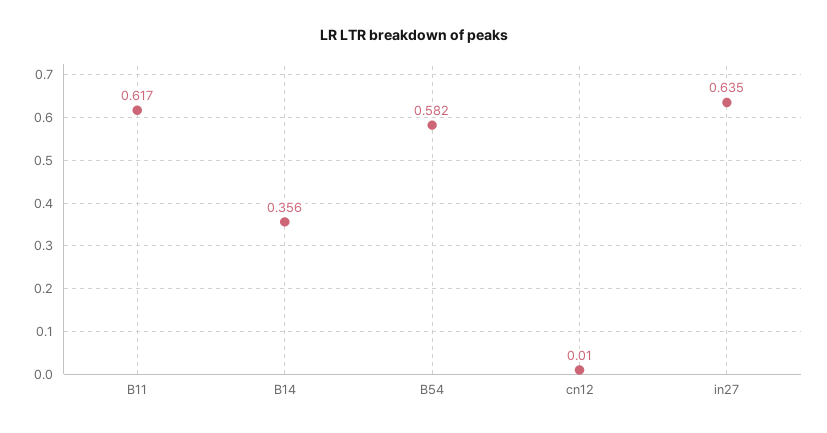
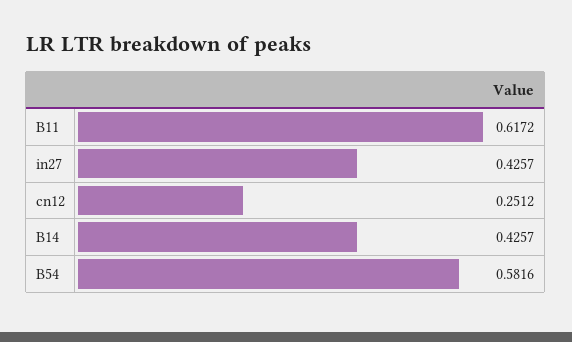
  {
    "B11": 0.6172,
-   "B14": 0.356,
+   "B14": 0.4257,
    "B54": 0.5816,
-   "cn12": 0.01,
+   "cn12": 0.2512,
-   "in27": 0.635
+   "in27": 0.4257
  }

